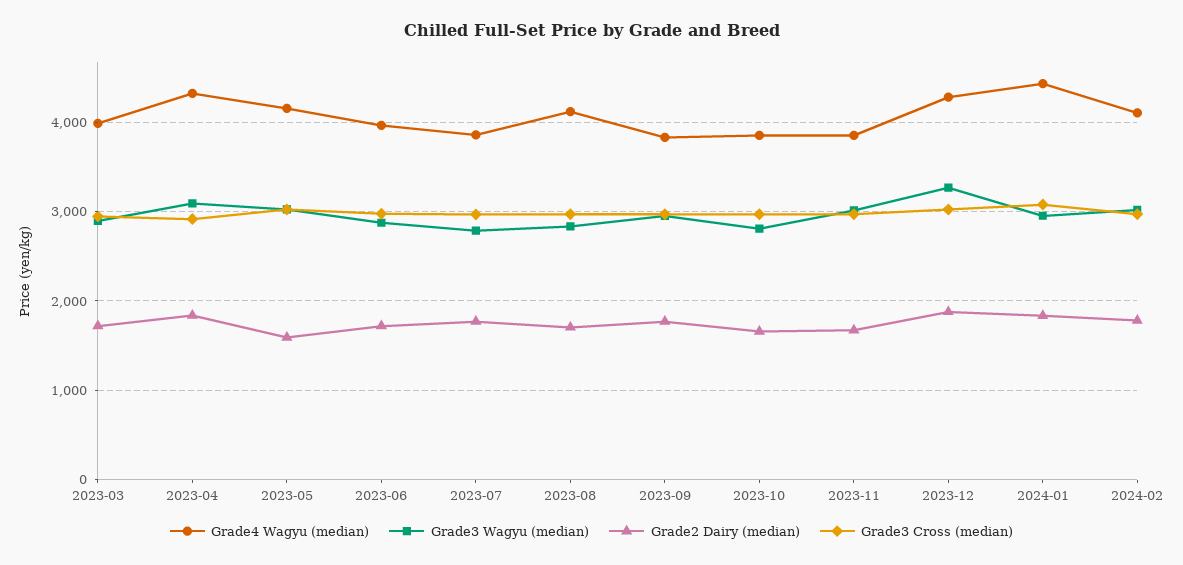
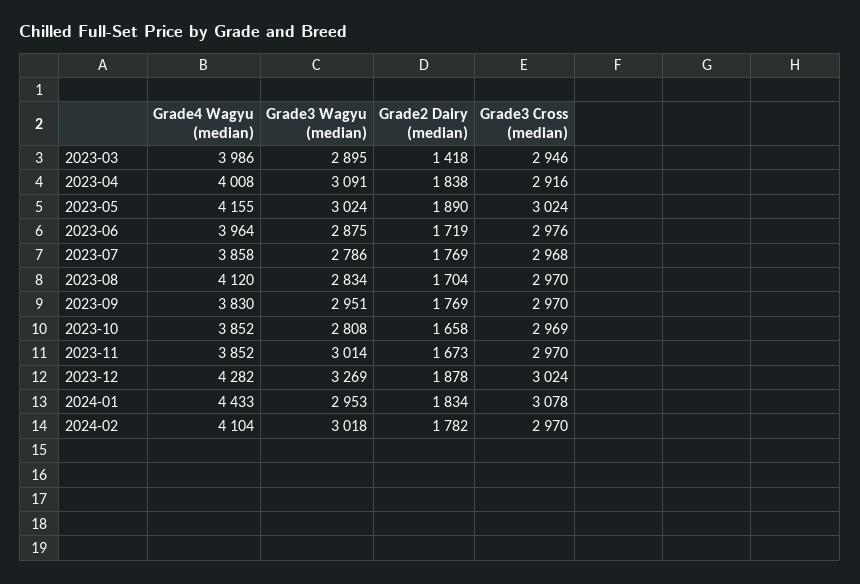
  {
    "Grade4 Wagyu (median)": {
      "2023-03": 3986,
-     "2023-04": 4300,
+     "2023-04": 4008,
      "2023-05": 4155,
      "2023-06": 3964,
      "2023-07": 3858,
      "2023-08": 4120,
      "2023-09": 3830,
      "2023-10": 3852,
      "2023-11": 3852,
      "2023-12": 4282,
      "2024-01": 4433,
      "2024-02": 4104
    },
    "Grade3 Wagyu (median)": {
      "2023-03": 2895,
      "2023-04": 3091,
      "2023-05": 3024,
      "2023-06": 2875,
      "2023-07": 2786,
      "2023-08": 2834,
      "2023-09": 2951,
      "2023-10": 2808,
      "2023-11": 3014,
      "2023-12": 3269,
      "2024-01": 2953,
      "2024-02": 3018
    },
    "Grade2 Dairy (median)": {
-     "2023-03": 1700,
+     "2023-03": 1418,
      "2023-04": 1838,
-     "2023-05": 1600,
+     "2023-05": 1890,
      "2023-06": 1719,
      "2023-07": 1769,
      "2023-08": 1704,
      "2023-09": 1769,
      "2023-10": 1658,
      "2023-11": 1673,
      "2023-12": 1878,
      "2024-01": 1834,
      "2024-02": 1782
    },
    "Grade3 Cross (median)": {
      "2023-03": 2946,
      "2023-04": 2916,
      "2023-05": 3024,
      "2023-06": 2976,
      "2023-07": 2968,
      "2023-08": 2970,
      "2023-09": 2970,
      "2023-10": 2969,
      "2023-11": 2970,
      "2023-12": 3024,
      "2024-01": 3078,
      "2024-02": 2970
    }
  }

